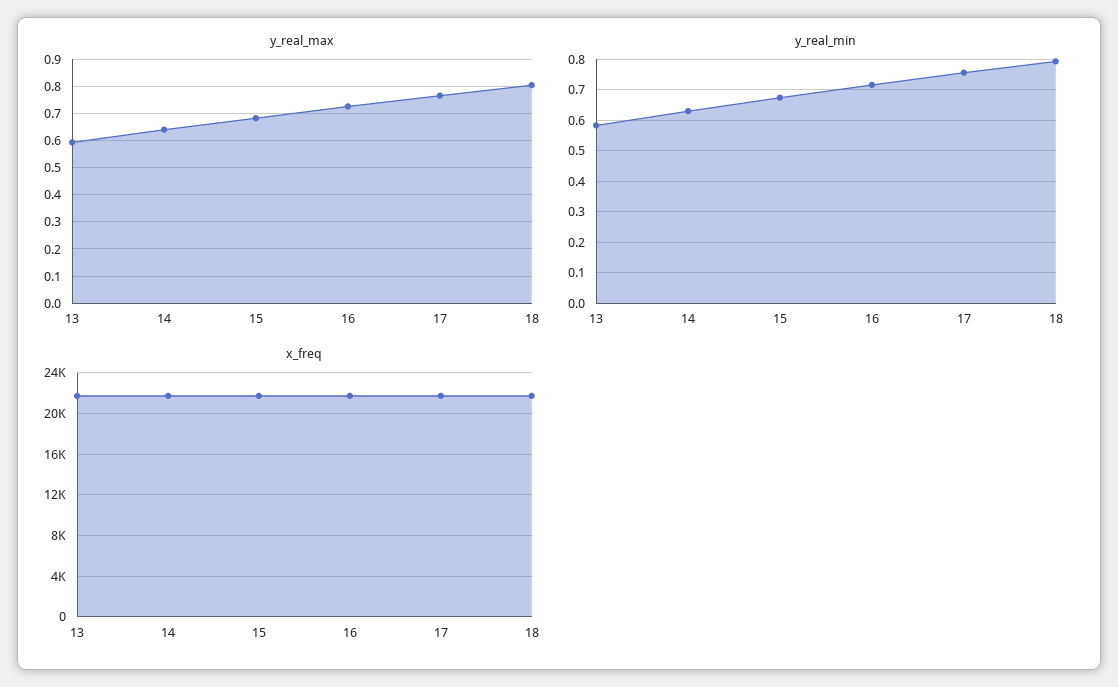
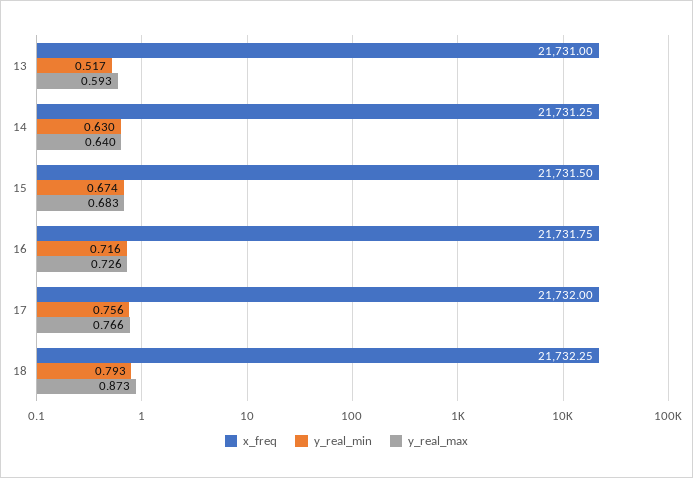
  {
    "y_real_max": {
      "13": 0.593,
      "14": 0.64,
      "15": 0.683,
      "16": 0.726,
      "17": 0.766,
-     "18": 0.8
+     "18": 0.873
    },
    "y_real_min": {
-     "13": 0.58,
+     "13": 0.517,
      "14": 0.63,
      "15": 0.674,
      "16": 0.716,
      "17": 0.756,
      "18": 0.793
    },
    "x_freq": {
      "13": 21731,
      "14": 21731.25,
      "15": 21731.5,
      "16": 21731.75,
      "17": 21732,
      "18": 21732.25
    }
  }

